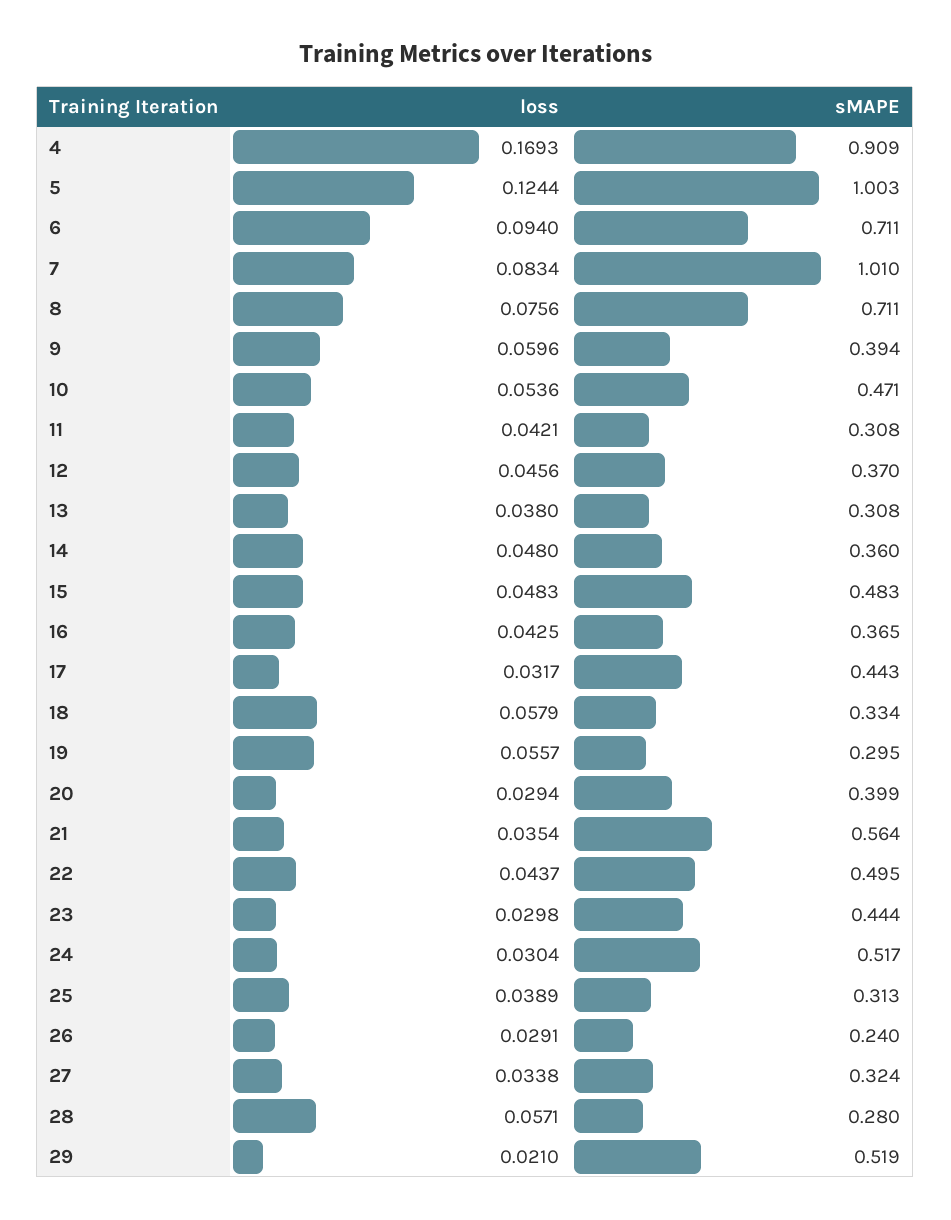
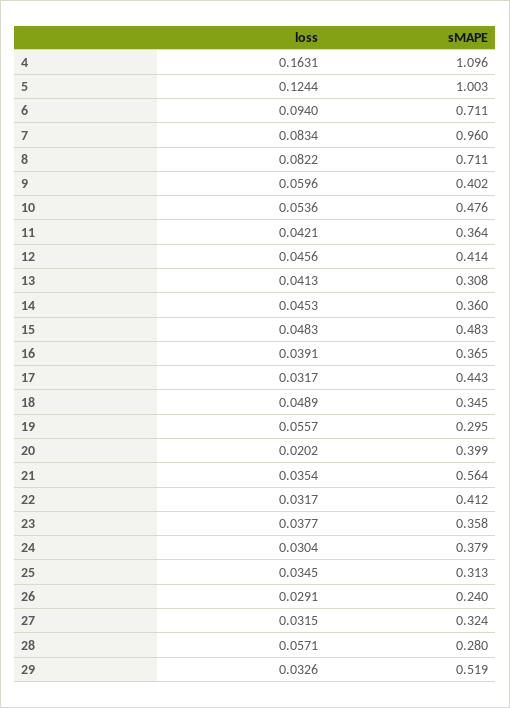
  {
    "loss": {
-     "4": 0.1693,
+     "4": 0.1631,
      "5": 0.1244,
      "6": 0.094,
      "7": 0.0834,
-     "8": 0.0756,
+     "8": 0.0822,
      "9": 0.0596,
      "10": 0.0536,
      "11": 0.0421,
      "12": 0.0456,
-     "13": 0.038,
+     "13": 0.0413,
-     "14": 0.048,
+     "14": 0.0453,
      "15": 0.0483,
-     "16": 0.0425,
+     "16": 0.0391,
      "17": 0.0317,
-     "18": 0.0579,
+     "18": 0.0489,
      "19": 0.0557,
-     "20": 0.0294,
+     "20": 0.0202,
      "21": 0.0354,
-     "22": 0.0437,
+     "22": 0.0317,
-     "23": 0.0298,
+     "23": 0.0377,
      "24": 0.0304,
-     "25": 0.0389,
+     "25": 0.0345,
      "26": 0.0291,
-     "27": 0.0338,
+     "27": 0.0315,
      "28": 0.0571,
-     "29": 0.021
+     "29": 0.0326
    },
    "sMAPE": {
-     "4": 0.909,
+     "4": 1.096,
      "5": 1.003,
      "6": 0.711,
-     "7": 1.01,
+     "7": 0.96,
      "8": 0.711,
-     "9": 0.394,
+     "9": 0.402,
-     "10": 0.471,
+     "10": 0.476,
-     "11": 0.308,
+     "11": 0.364,
-     "12": 0.37,
+     "12": 0.414,
      "13": 0.308,
      "14": 0.36,
      "15": 0.483,
      "16": 0.365,
      "17": 0.443,
-     "18": 0.334,
+     "18": 0.345,
      "19": 0.295,
      "20": 0.399,
      "21": 0.564,
-     "22": 0.495,
+     "22": 0.412,
-     "23": 0.444,
+     "23": 0.358,
-     "24": 0.517,
+     "24": 0.379,
      "25": 0.313,
      "26": 0.24,
      "27": 0.324,
      "28": 0.28,
      "29": 0.519
    }
  }

